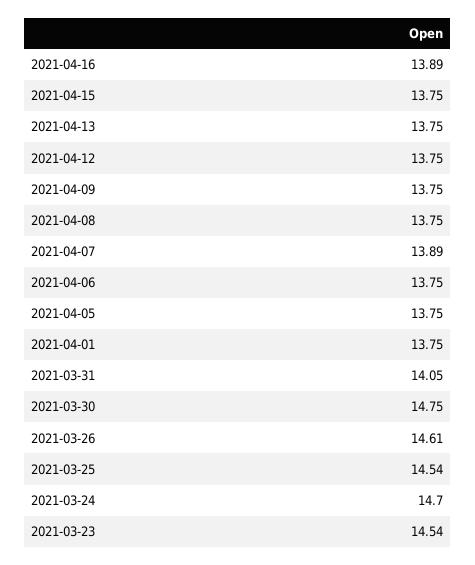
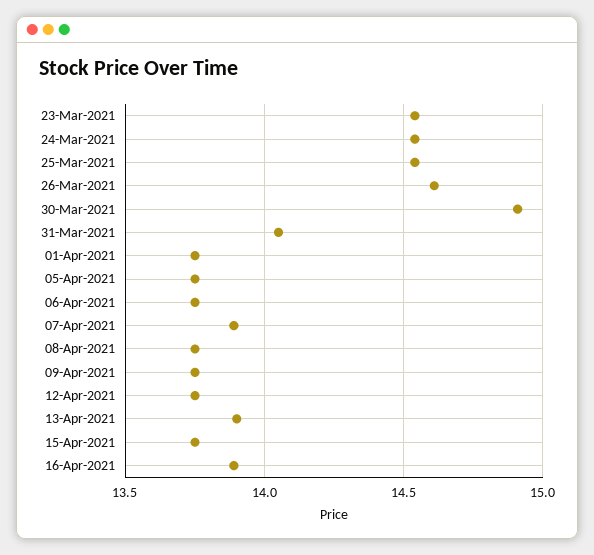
  {
    "2021-04-16": 13.89,
    "2021-04-15": 13.75,
-   "2021-04-13": 13.75,
+   "2021-04-13": 13.9,
    "2021-04-12": 13.75,
    "2021-04-09": 13.75,
    "2021-04-08": 13.75,
    "2021-04-07": 13.89,
    "2021-04-06": 13.75,
    "2021-04-05": 13.75,
    "2021-04-01": 13.75,
    "2021-03-31": 14.05,
-   "2021-03-30": 14.75,
+   "2021-03-30": 14.9,
    "2021-03-26": 14.61,
    "2021-03-25": 14.54,
-   "2021-03-24": 14.7,
+   "2021-03-24": 14.55,
    "2021-03-23": 14.54
  }

